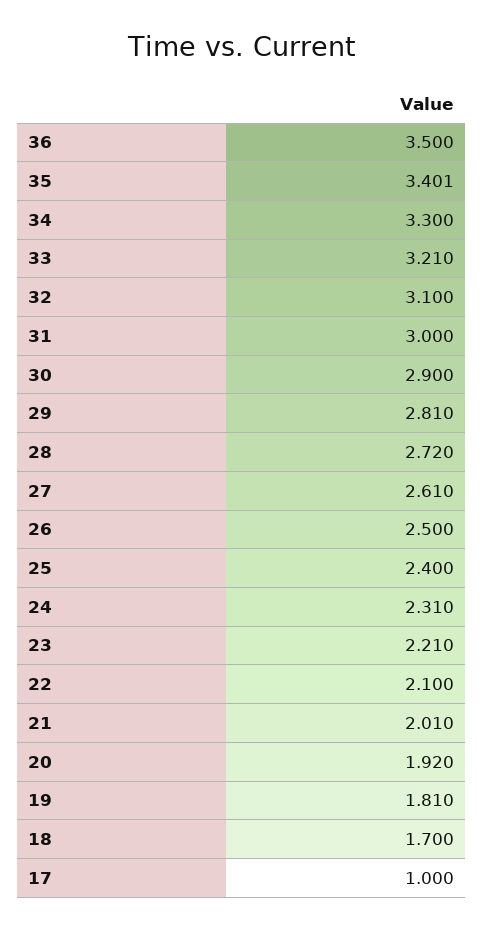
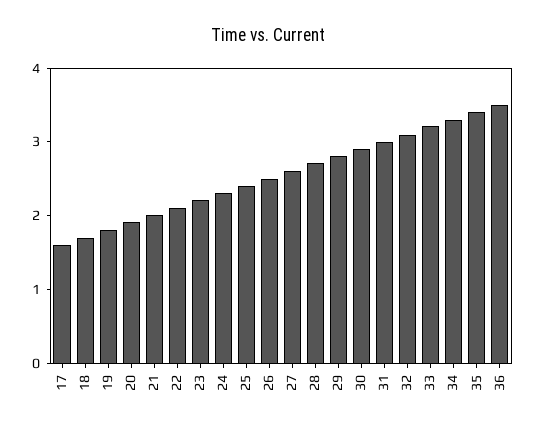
  {
    "36": 3.5,
    "35": 3.401,
    "34": 3.3,
    "33": 3.21,
    "32": 3.1,
    "31": 3,
    "30": 2.9,
    "29": 2.81,
    "28": 2.72,
    "27": 2.61,
    "26": 2.5,
    "25": 2.4,
    "24": 2.31,
    "23": 2.21,
    "22": 2.1,
    "21": 2.01,
    "20": 1.92,
    "19": 1.81,
    "18": 1.7,
-   "17": 1
+   "17": 1.6
  }

